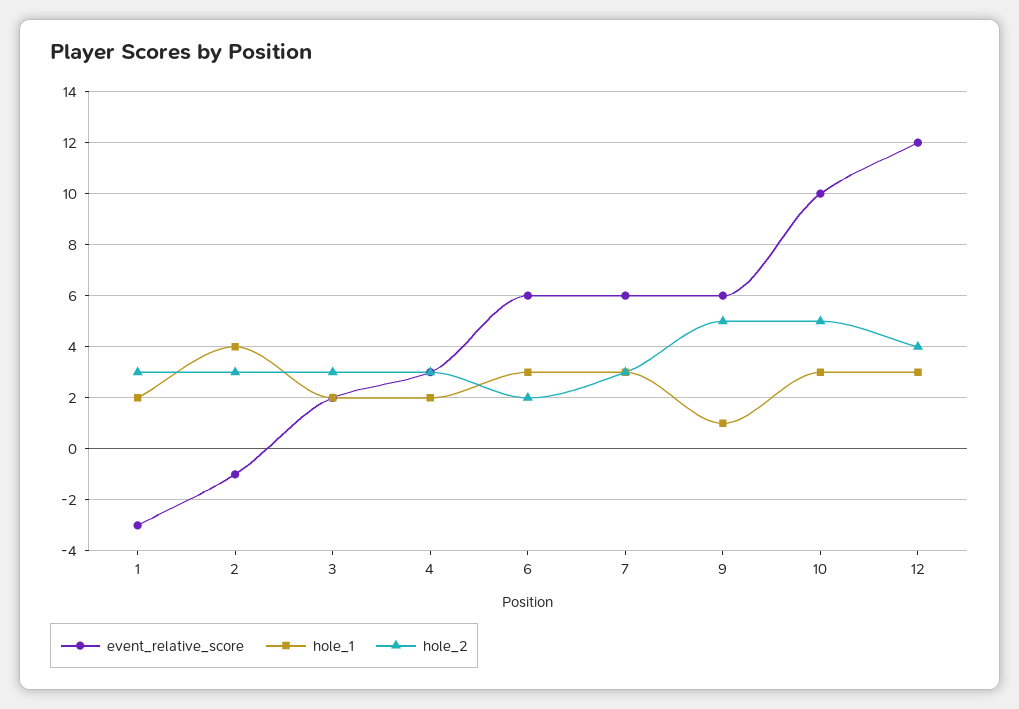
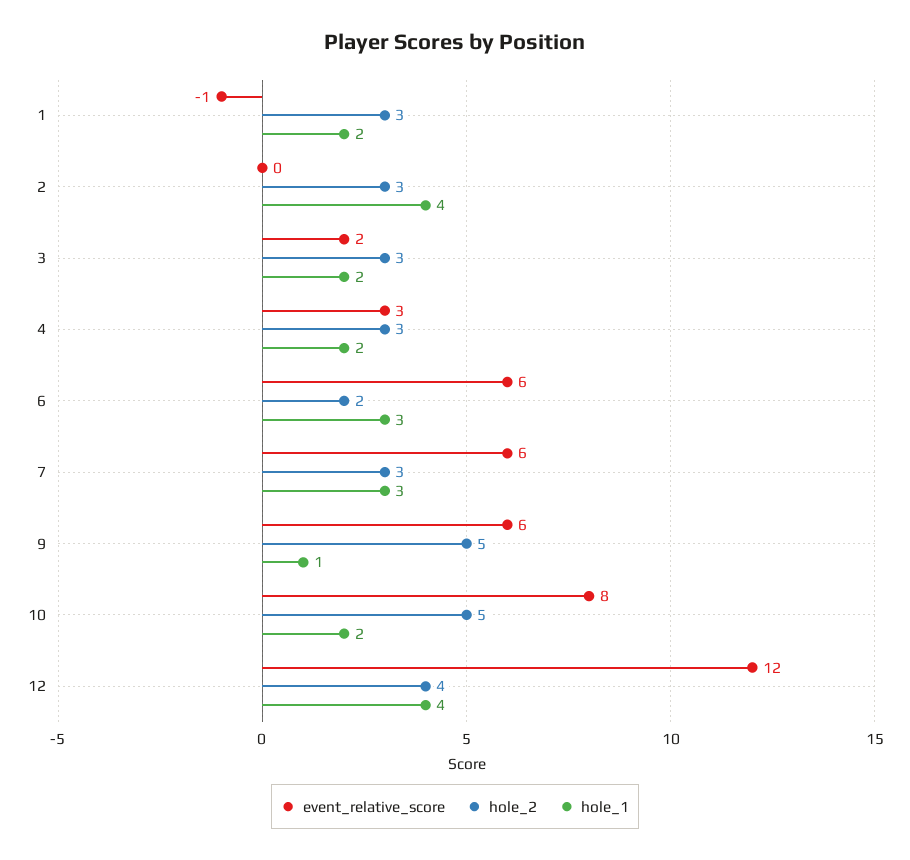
  {
    "event_relative_score": {
-     "1": -3,
+     "1": -1,
-     "2": -1,
+     "2": 0,
      "3": 2,
      "4": 3,
      "6": 6,
      "7": 6,
      "9": 6,
-     "10": 10,
+     "10": 8,
      "12": 12
    },
    "hole_1": {
      "1": 2,
      "2": 4,
      "3": 2,
      "4": 2,
      "6": 3,
      "7": 3,
      "9": 1,
-     "10": 3,
+     "10": 2,
-     "12": 3
+     "12": 4
    },
    "hole_2": {
      "1": 3,
      "2": 3,
      "3": 3,
      "4": 3,
      "6": 2,
      "7": 3,
      "9": 5,
      "10": 5,
      "12": 4
    }
  }

